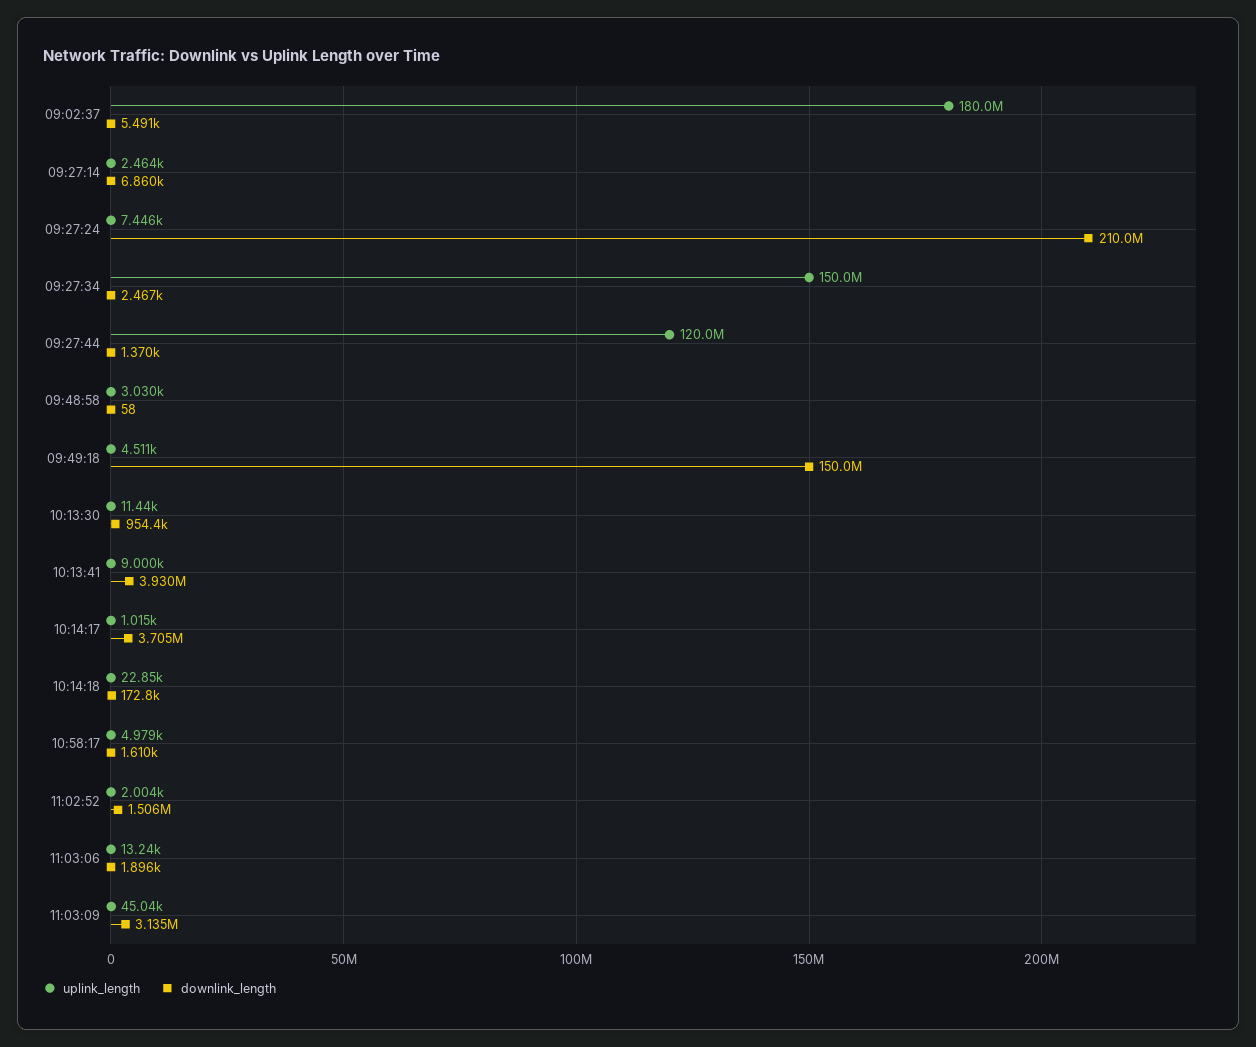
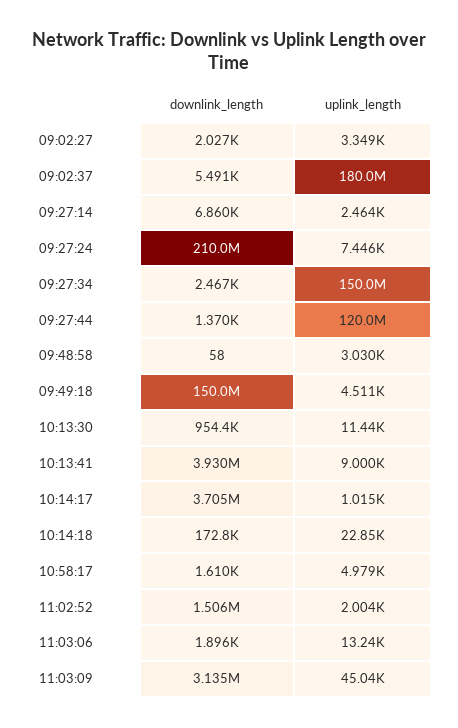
  {
    "uplink_length": {
      "09:02:37": 180000000,
      "09:27:14": 2464,
      "09:27:24": 7446,
      "09:27:34": 150000000,
      "09:27:44": 120000000,
      "09:48:58": 3030,
      "09:49:18": 4511,
      "10:13:30": 11440,
      "10:13:41": 9000,
      "10:14:17": 1015,
      "10:14:18": 22850,
      "10:58:17": 4979,
      "11:02:52": 2004,
      "11:03:06": 13240,
-     "11:03:09": 45040
+     "11:03:09": 45040,
+     "09:02:27": 3349
    },
    "downlink_length": {
      "09:02:37": 5491,
      "09:27:14": 6860,
      "09:27:24": 210000000,
      "09:27:34": 2467,
      "09:27:44": 1370,
      "09:48:58": 58,
      "09:49:18": 150000000,
      "10:13:30": 954400,
      "10:13:41": 3930000,
      "10:14:17": 3705000,
      "10:14:18": 172800,
      "10:58:17": 1610,
      "11:02:52": 1506000,
      "11:03:06": 1896,
-     "11:03:09": 3135000
+     "11:03:09": 3135000,
+     "09:02:27": 2027
    }
  }

